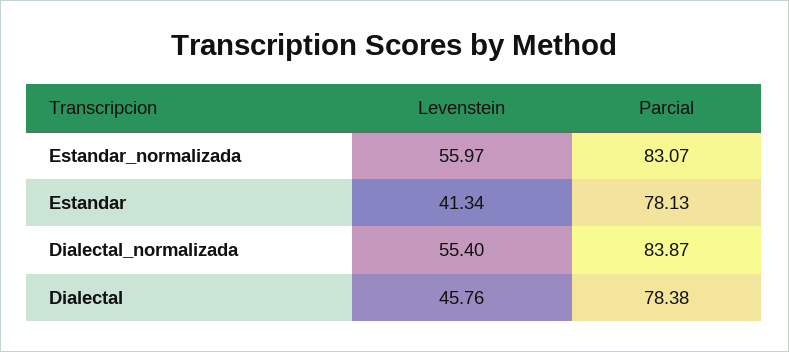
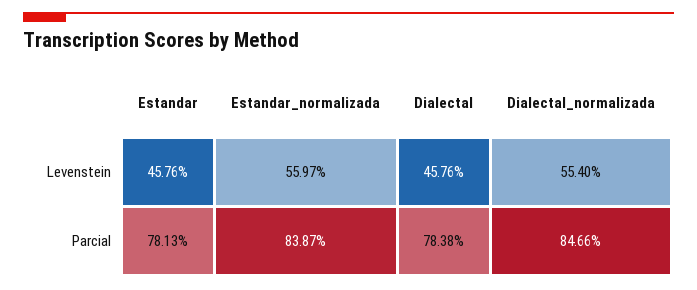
  {
    "Levenstein": {
      "Estandar_normalizada": 55.97,
-     "Estandar": 41.34,
+     "Estandar": 45.76,
      "Dialectal_normalizada": 55.4,
      "Dialectal": 45.76
    },
    "Parcial": {
-     "Estandar_normalizada": 83.07,
+     "Estandar_normalizada": 83.87,
      "Estandar": 78.13,
-     "Dialectal_normalizada": 83.87,
+     "Dialectal_normalizada": 84.66,
      "Dialectal": 78.38
    }
  }

